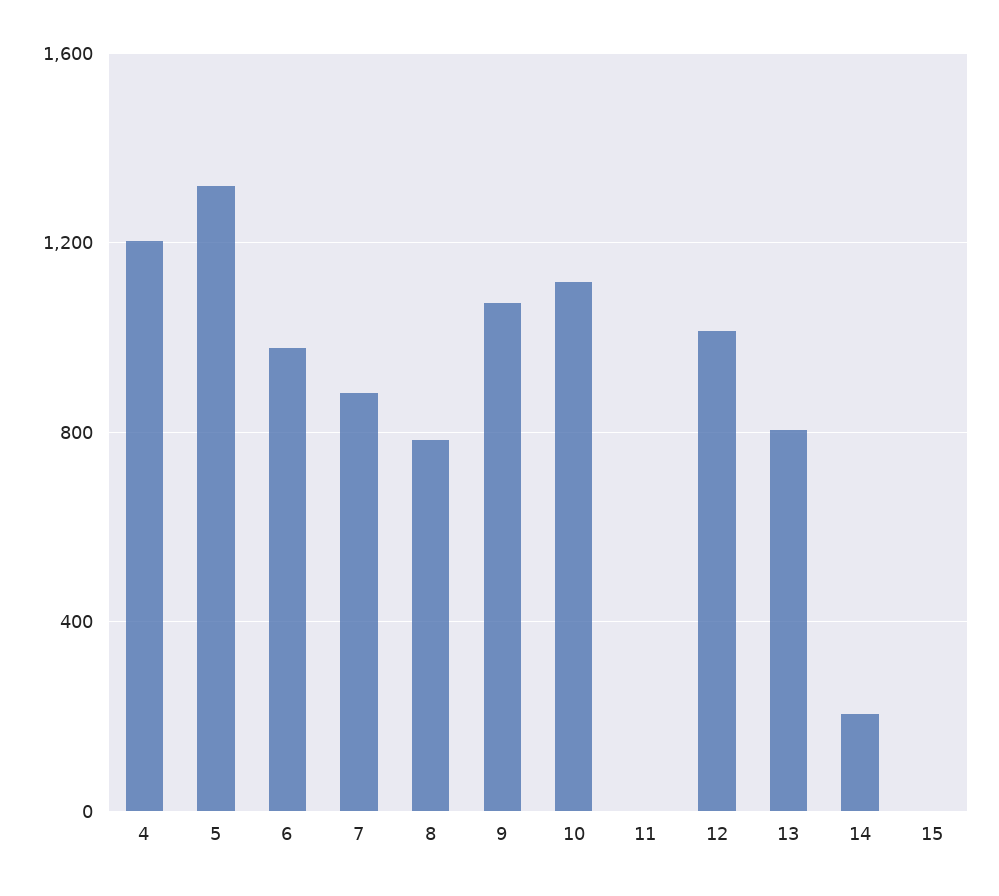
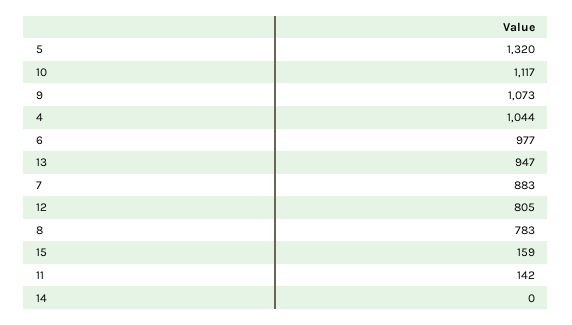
  {
-   "4": 1200,
+   "4": 1044,
    "5": 1320,
    "6": 977,
    "7": 883,
    "8": 783,
    "9": 1073,
    "10": 1117,
-   "11": 0,
+   "11": 142,
-   "12": 1000,
+   "12": 805,
-   "13": 800,
+   "13": 947,
-   "14": 200,
+   "14": 0,
-   "15": 0
+   "15": 159
  }

